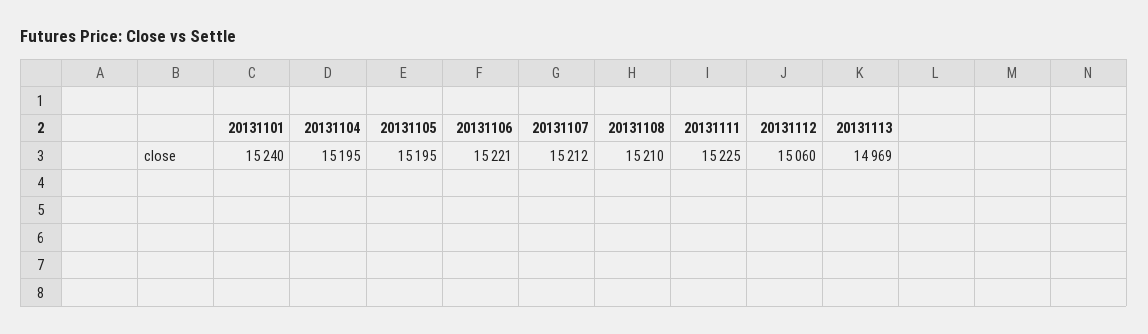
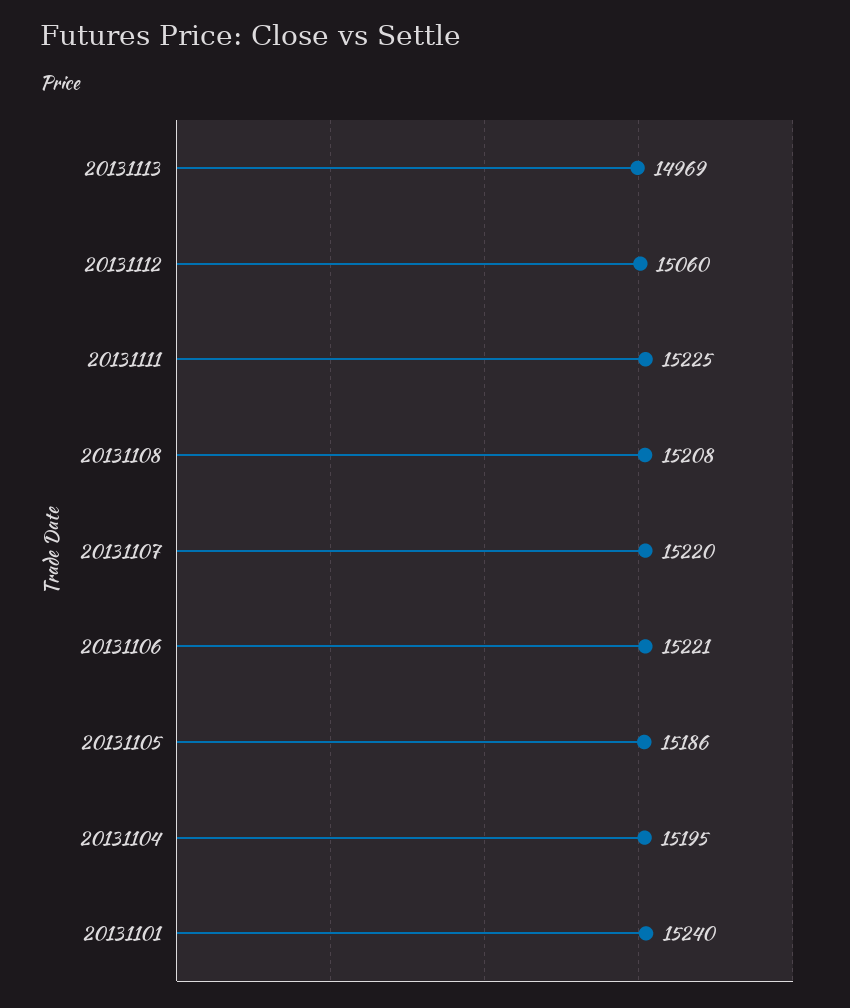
  {
    "20131101": 15240,
    "20131104": 15195,
-   "20131105": 15195,
+   "20131105": 15186,
    "20131106": 15221,
-   "20131107": 15212,
+   "20131107": 15220,
-   "20131108": 15210,
+   "20131108": 15208,
    "20131111": 15225,
    "20131112": 15060,
    "20131113": 14969
  }

